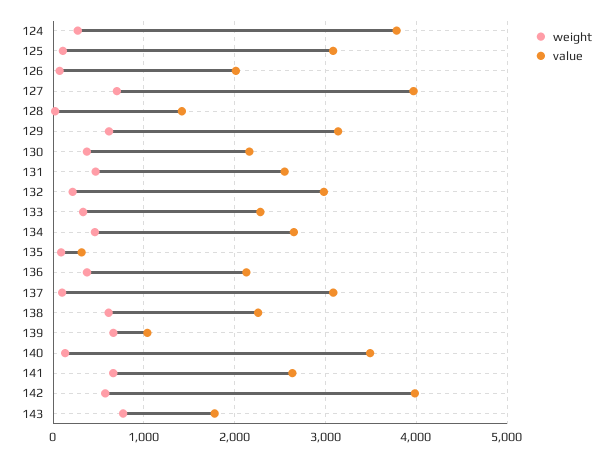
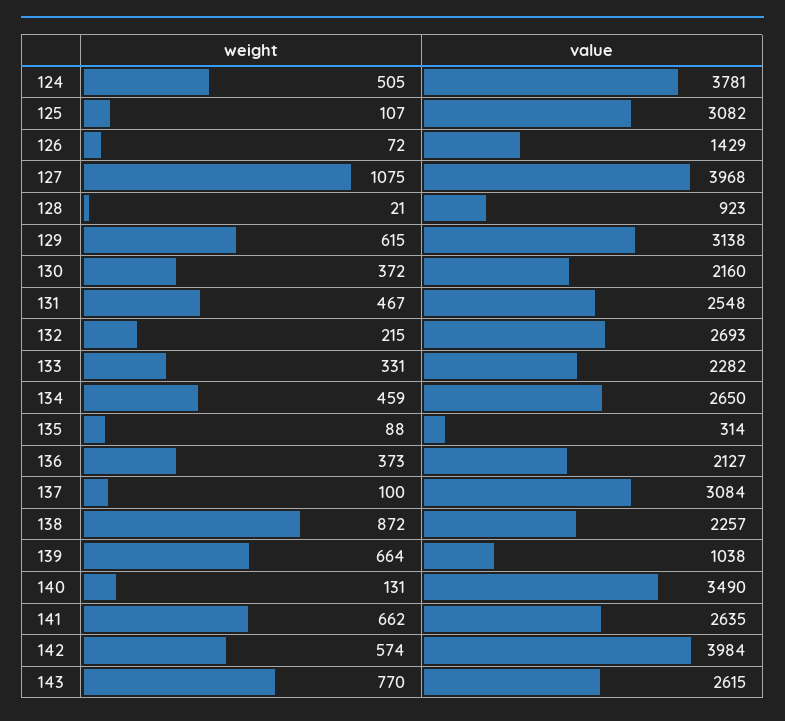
  {
    "weight": {
-     "124": 300,
+     "124": 505,
      "125": 107,
      "126": 72,
-     "127": 700,
+     "127": 1075,
      "128": 21,
      "129": 615,
      "130": 372,
      "131": 467,
      "132": 215,
      "133": 331,
      "134": 459,
      "135": 88,
      "136": 373,
      "137": 100,
-     "138": 600,
+     "138": 872,
      "139": 664,
      "140": 131,
      "141": 662,
      "142": 574,
      "143": 770
    },
    "value": {
      "124": 3781,
      "125": 3082,
-     "126": 2000,
+     "126": 1429,
      "127": 3968,
-     "128": 1400,
+     "128": 923,
      "129": 3138,
      "130": 2160,
      "131": 2548,
-     "132": 3000,
+     "132": 2693,
      "133": 2282,
      "134": 2650,
      "135": 314,
      "136": 2127,
      "137": 3084,
      "138": 2257,
      "139": 1038,
      "140": 3490,
      "141": 2635,
      "142": 3984,
-     "143": 1800
+     "143": 2615
    }
  }

